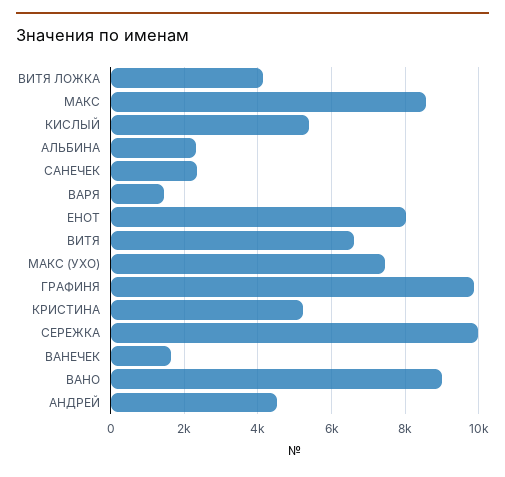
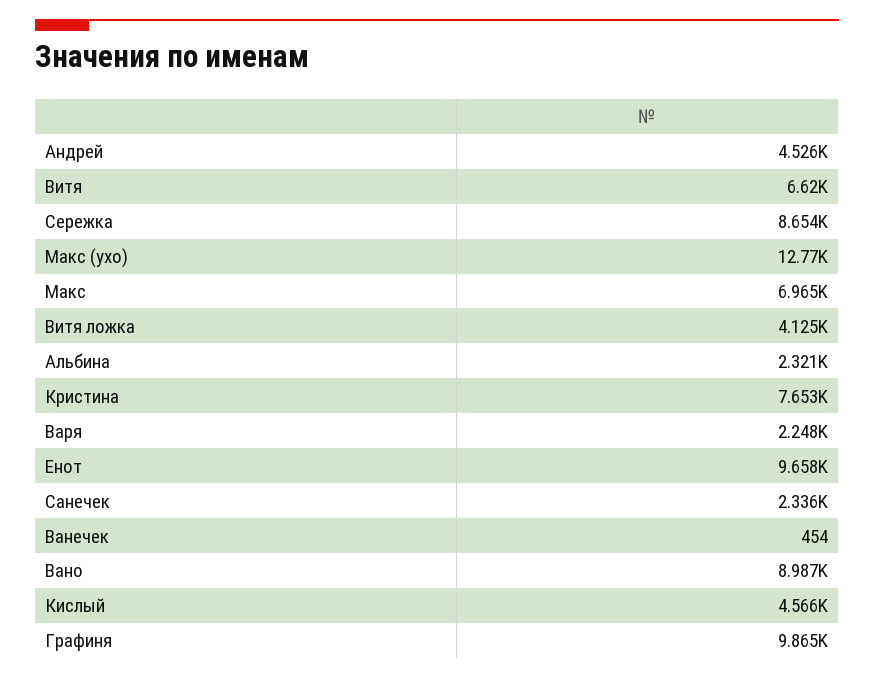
  {
    "ВИТЯ ЛОЖКА": 4125,
-   "МАКС": 8600,
+   "МАКС": 6965,
-   "КИСЛЫЙ": 5400,
+   "КИСЛЫЙ": 4566,
    "АЛЬБИНА": 2321,
    "САНЕЧЕК": 2336,
-   "ВАРЯ": 1400,
+   "ВАРЯ": 2248,
-   "ЕНОТ": 8000,
+   "ЕНОТ": 9658,
    "ВИТЯ": 6620,
-   "МАКС (УХО)": 7400,
+   "МАКС (УХО)": 12770,
    "ГРАФИНЯ": 9865,
-   "КРИСТИНА": 5200,
+   "КРИСТИНА": 7653,
-   "СЕРЕЖКА": 10000,
+   "СЕРЕЖКА": 8654,
-   "ВАНЕЧЕК": 1600,
+   "ВАНЕЧЕК": 454,
    "ВАНО": 8987,
    "АНДРЕЙ": 4526
  }

